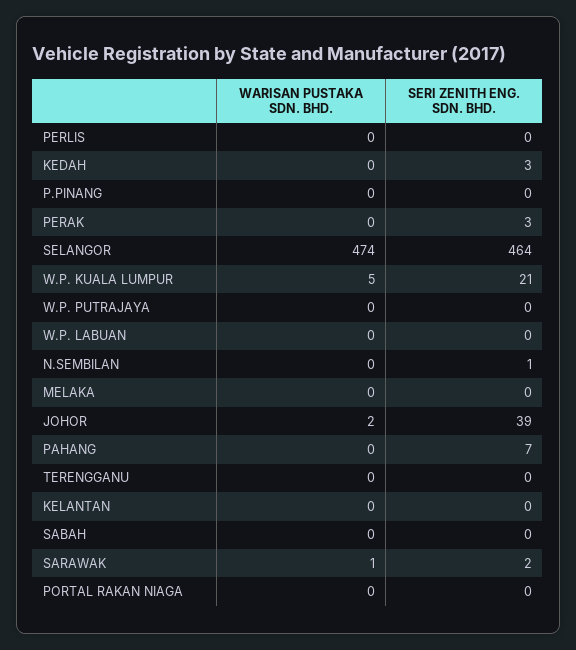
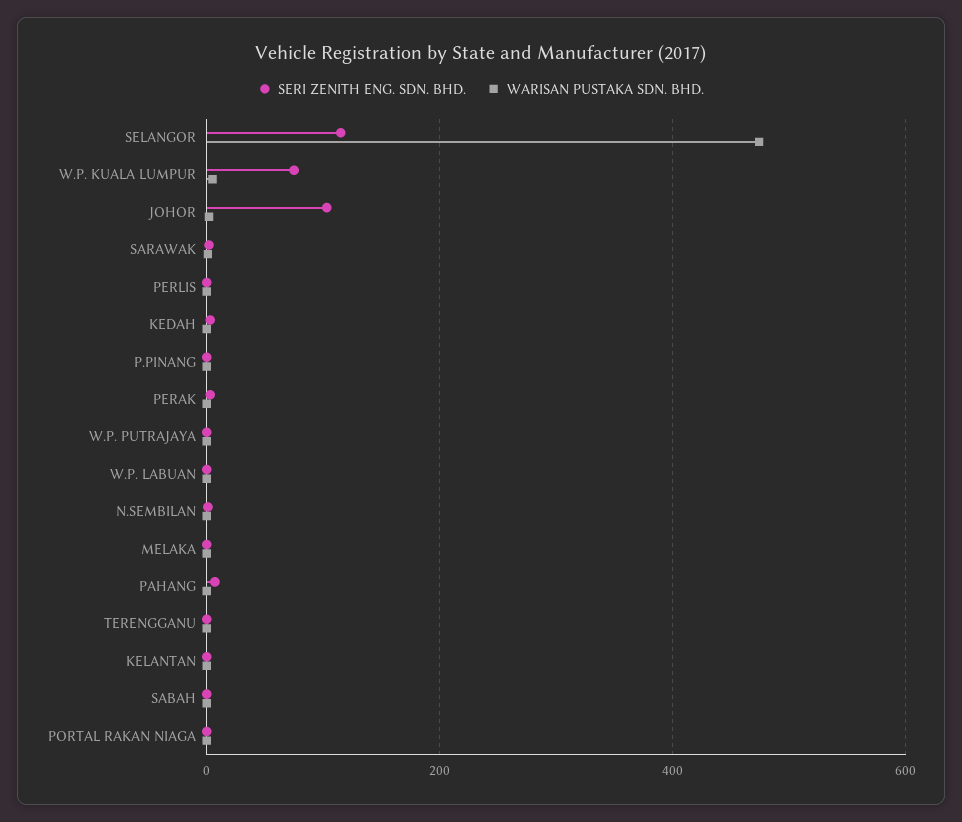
  {
    "WARISAN PUSTAKA SDN. BHD.": {
      "PERLIS": 0,
      "KEDAH": 0,
      "P.PINANG": 0,
      "PERAK": 0,
      "SELANGOR": 474,
      "W.P. KUALA LUMPUR": 5,
      "W.P. PUTRAJAYA": 0,
      "W.P. LABUAN": 0,
      "N.SEMBILAN": 0,
      "MELAKA": 0,
      "JOHOR": 2,
      "PAHANG": 0,
      "TERENGGANU": 0,
      "KELANTAN": 0,
      "SABAH": 0,
      "SARAWAK": 1,
      "PORTAL RAKAN NIAGA": 0
    },
    "SERI ZENITH ENG. SDN. BHD.": {
      "PERLIS": 0,
      "KEDAH": 3,
      "P.PINANG": 0,
      "PERAK": 3,
-     "SELANGOR": 464,
+     "SELANGOR": 120,
-     "W.P. KUALA LUMPUR": 21,
+     "W.P. KUALA LUMPUR": 80,
      "W.P. PUTRAJAYA": 0,
      "W.P. LABUAN": 0,
      "N.SEMBILAN": 1,
      "MELAKA": 0,
-     "JOHOR": 39,
+     "JOHOR": 100,
      "PAHANG": 7,
      "TERENGGANU": 0,
      "KELANTAN": 0,
      "SABAH": 0,
      "SARAWAK": 2,
      "PORTAL RAKAN NIAGA": 0
    }
  }

